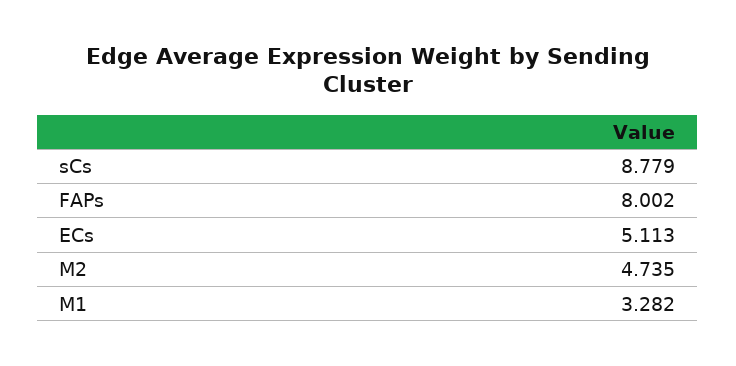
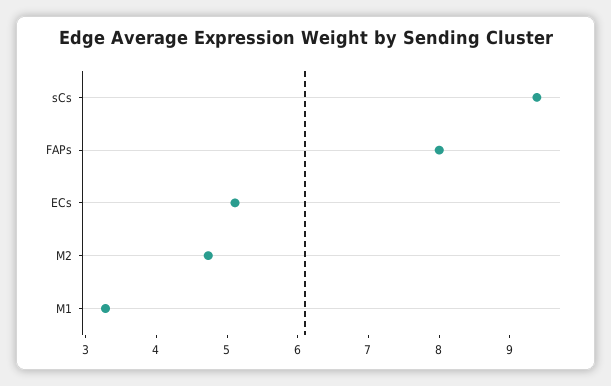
  {
-   "sCs": 8.779,
+   "sCs": 9.4,
    "FAPs": 8.002,
    "ECs": 5.113,
    "M2": 4.735,
    "M1": 3.282
  }

